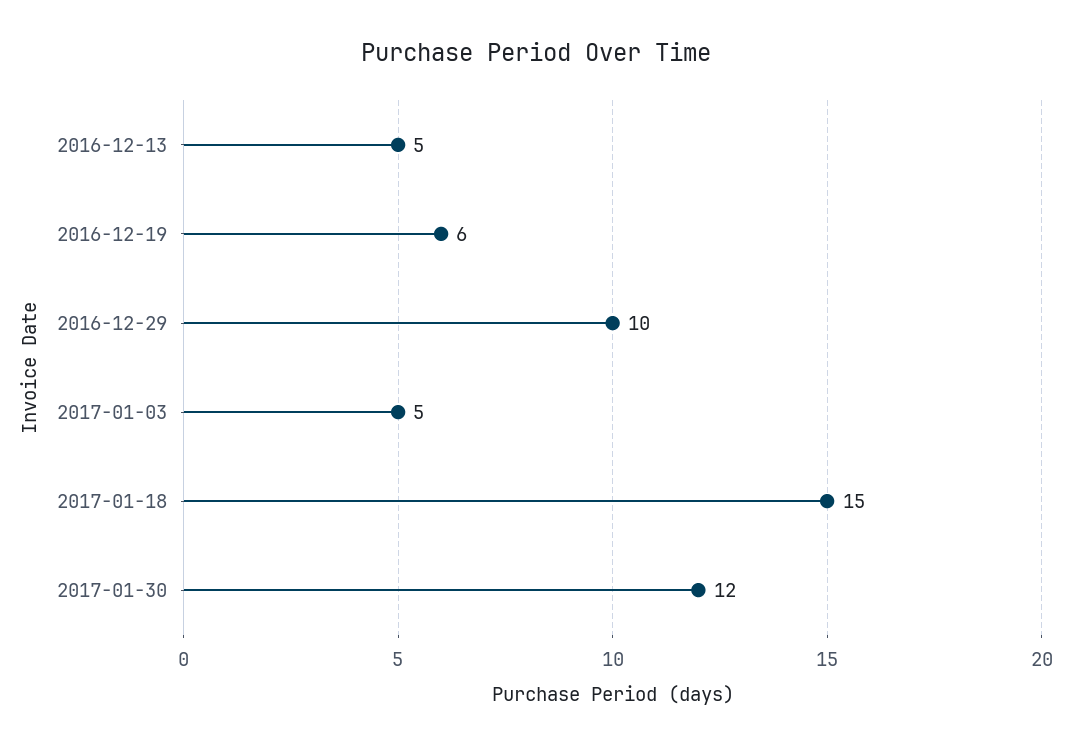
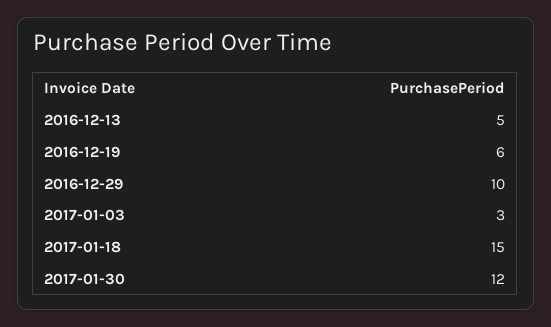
  {
    "2016-12-13": 5,
    "2016-12-19": 6,
    "2016-12-29": 10,
-   "2017-01-03": 5,
+   "2017-01-03": 3,
    "2017-01-18": 15,
    "2017-01-30": 12
  }

